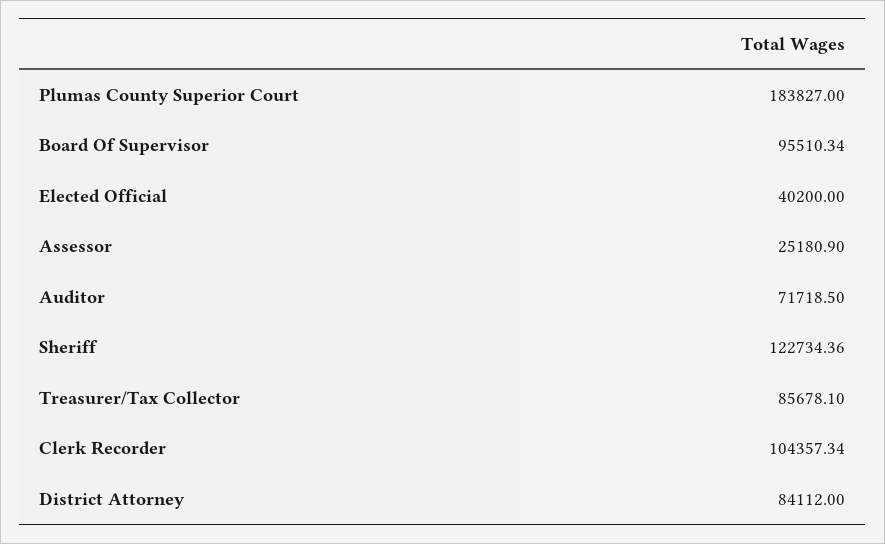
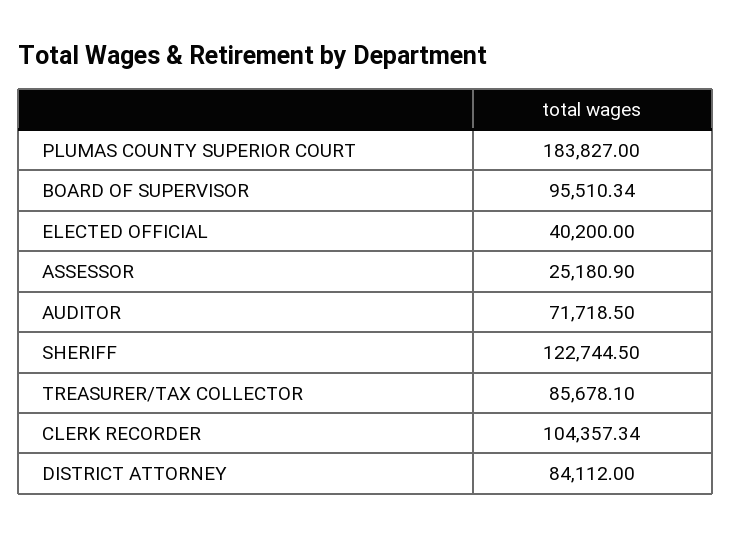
  {
    "Plumas County Superior Court": 183827,
    "Board Of Supervisor": 95510.34,
    "Elected Official": 40200,
    "Assessor": 25180.9,
    "Auditor": 71718.5,
-   "Sheriff": 122734.36,
+   "Sheriff": 122744.5,
    "Treasurer/Tax Collector": 85678.1,
    "Clerk Recorder": 104357.34,
    "District Attorney": 84112
  }

